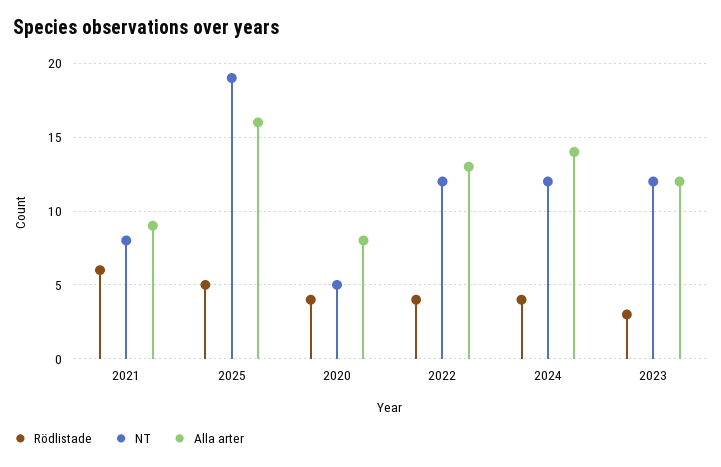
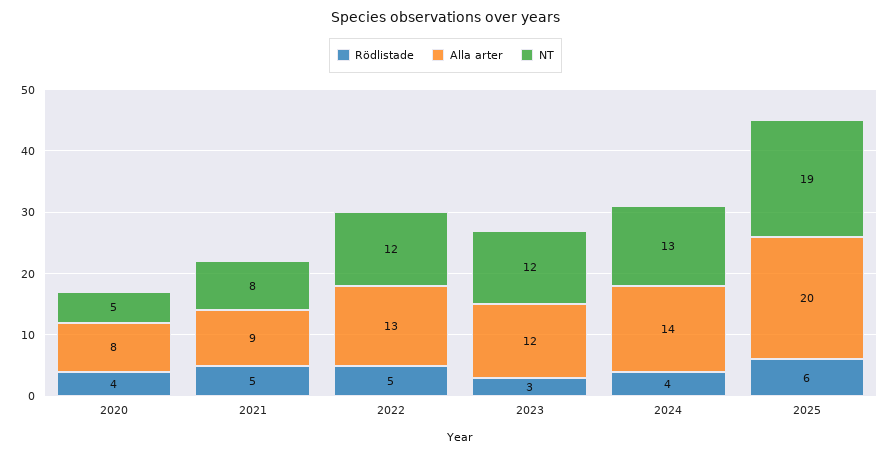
  {
    "Rödlistade": {
-     "2021": 6,
+     "2021": 5,
-     "2025": 5,
+     "2025": 6,
      "2020": 4,
-     "2022": 4,
+     "2022": 5,
      "2024": 4,
      "2023": 3
    },
    "NT": {
      "2021": 8,
      "2025": 19,
      "2020": 5,
      "2022": 12,
-     "2024": 12,
+     "2024": 13,
      "2023": 12
    },
    "Alla arter": {
      "2021": 9,
-     "2025": 16,
+     "2025": 20,
      "2020": 8,
      "2022": 13,
      "2024": 14,
      "2023": 12
    }
  }

